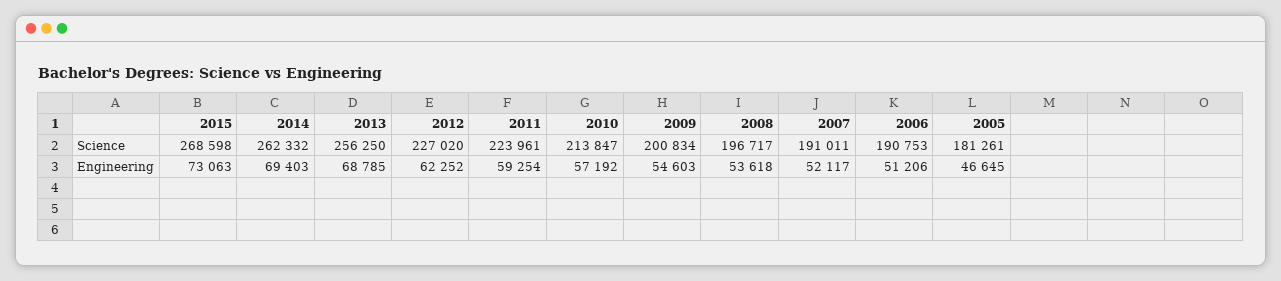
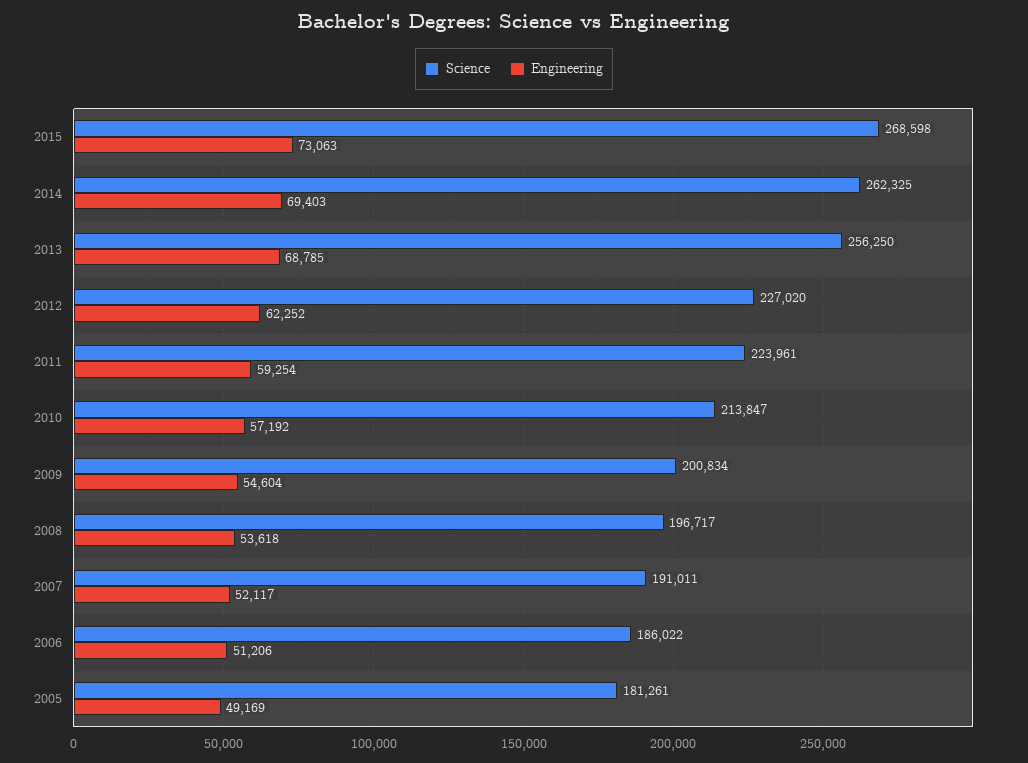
  {
    "Science": {
      "2015": 268598,
-     "2014": 262332,
+     "2014": 262325,
      "2013": 256250,
      "2012": 227020,
      "2011": 223961,
      "2010": 213847,
      "2009": 200834,
      "2008": 196717,
      "2007": 191011,
-     "2006": 190753,
+     "2006": 186022,
      "2005": 181261
    },
    "Engineering": {
      "2015": 73063,
      "2014": 69403,
      "2013": 68785,
      "2012": 62252,
      "2011": 59254,
      "2010": 57192,
-     "2009": 54603,
+     "2009": 54604,
      "2008": 53618,
      "2007": 52117,
      "2006": 51206,
-     "2005": 46645
+     "2005": 49169
    }
  }

